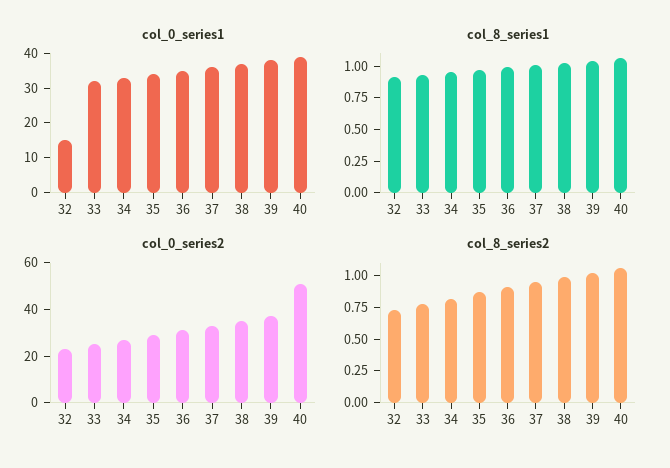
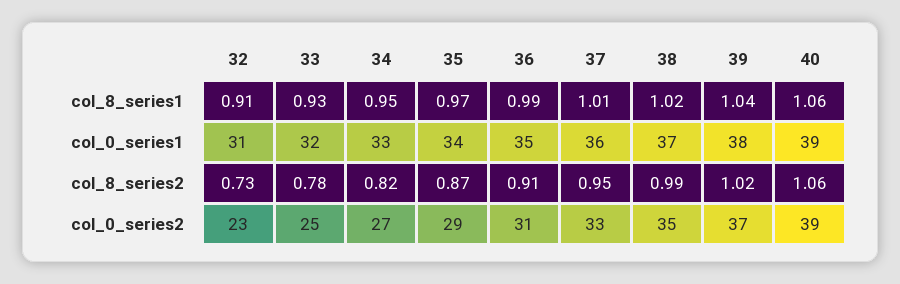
  {
    "col_0_series1": {
-     "32": 15,
+     "32": 31,
      "33": 32,
      "34": 33,
      "35": 34,
      "36": 35,
      "37": 36,
      "38": 37,
      "39": 38,
      "40": 39
    },
    "col_8_series1": {
      "32": 0.91,
      "33": 0.93,
      "34": 0.95,
      "35": 0.97,
      "36": 0.99,
      "37": 1.01,
      "38": 1.02,
      "39": 1.04,
      "40": 1.06
    },
    "col_0_series2": {
      "32": 23,
      "33": 25,
      "34": 27,
      "35": 29,
      "36": 31,
      "37": 33,
      "38": 35,
      "39": 37,
-     "40": 50
+     "40": 39
    },
    "col_8_series2": {
      "32": 0.73,
      "33": 0.78,
      "34": 0.82,
      "35": 0.87,
      "36": 0.91,
      "37": 0.95,
      "38": 0.99,
      "39": 1.02,
      "40": 1.06
    }
  }

